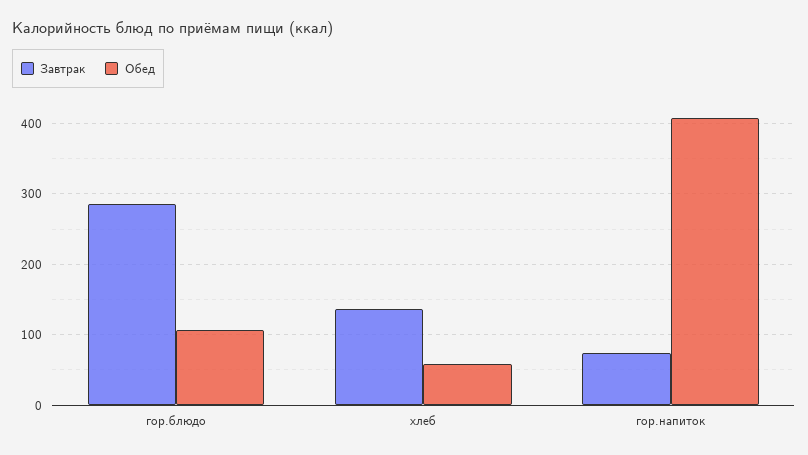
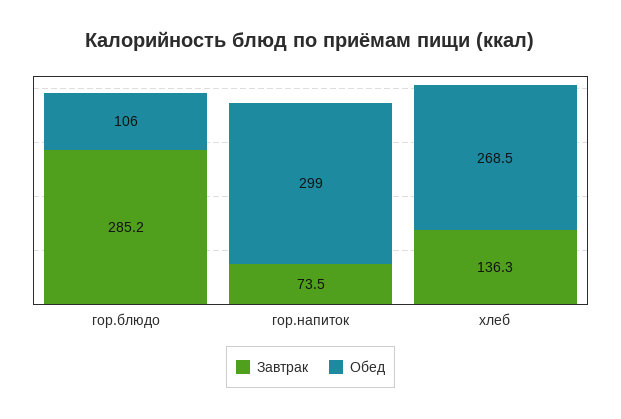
  {
    "Завтрак": {
      "гор.блюдо": 285.2,
      "хлеб": 136.3,
      "гор.напиток": 73.5
    },
    "Обед": {
      "гор.блюдо": 106,
-     "хлеб": 60,
+     "хлеб": 268.5,
-     "гор.напиток": 410
+     "гор.напиток": 299
    }
  }

